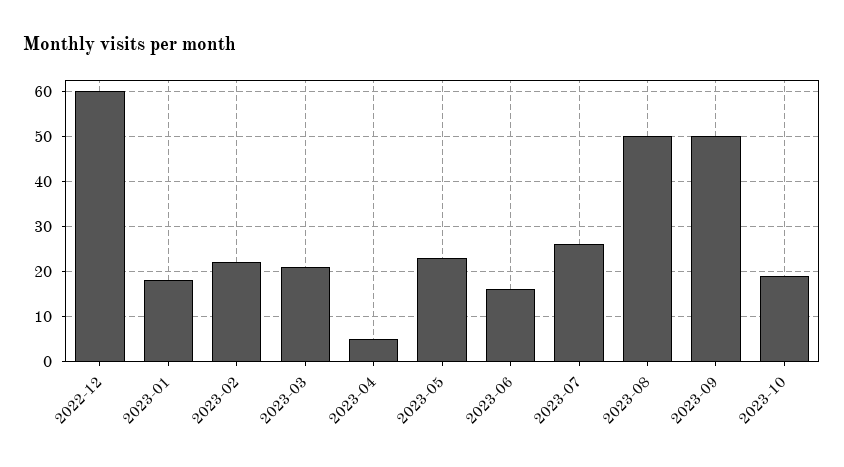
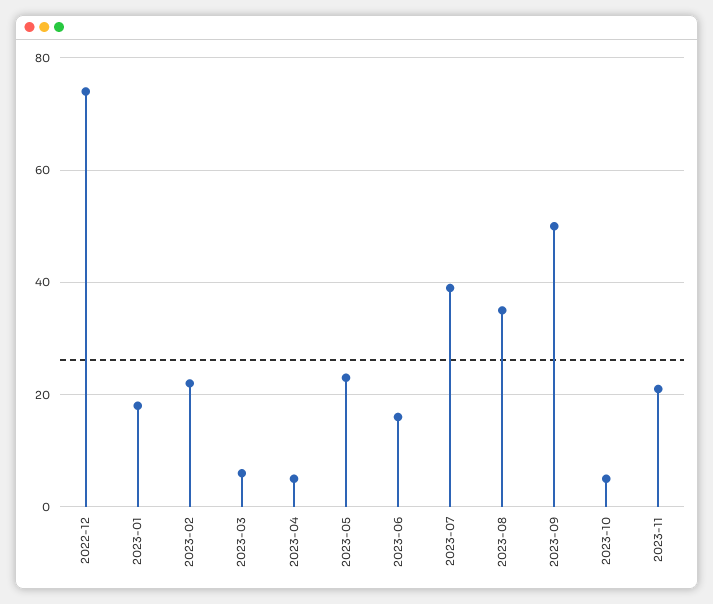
  {
-   "2022-12": 60,
+   "2022-12": 75,
    "2023-01": 20,
    "2023-02": 20,
-   "2023-03": 20,
+   "2023-03": 5,
    "2023-04": 5,
    "2023-05": 25,
    "2023-06": 15,
-   "2023-07": 25,
+   "2023-07": 40,
-   "2023-08": 50,
+   "2023-08": 35,
    "2023-09": 50,
-   "2023-10": 20
+   "2023-10": 5,
+   "2023-11": 20
  }

